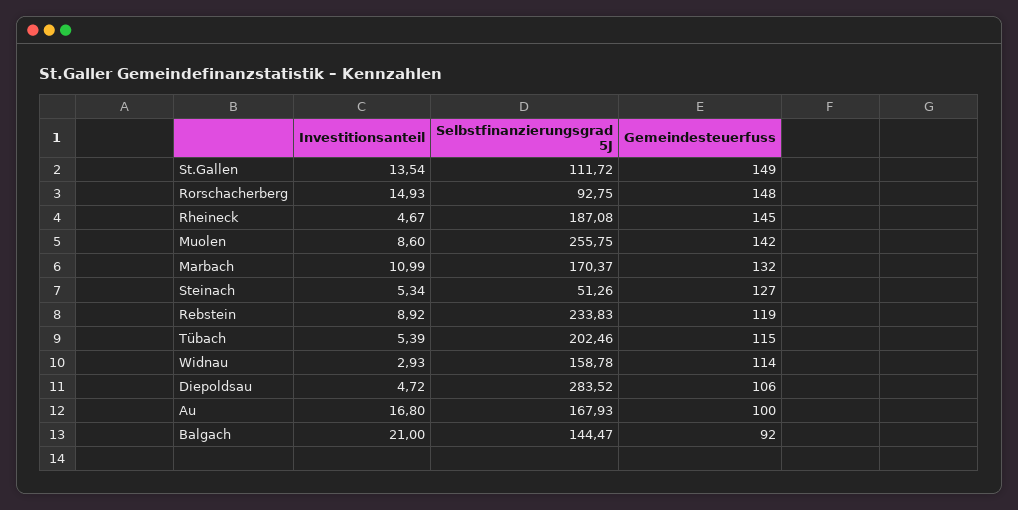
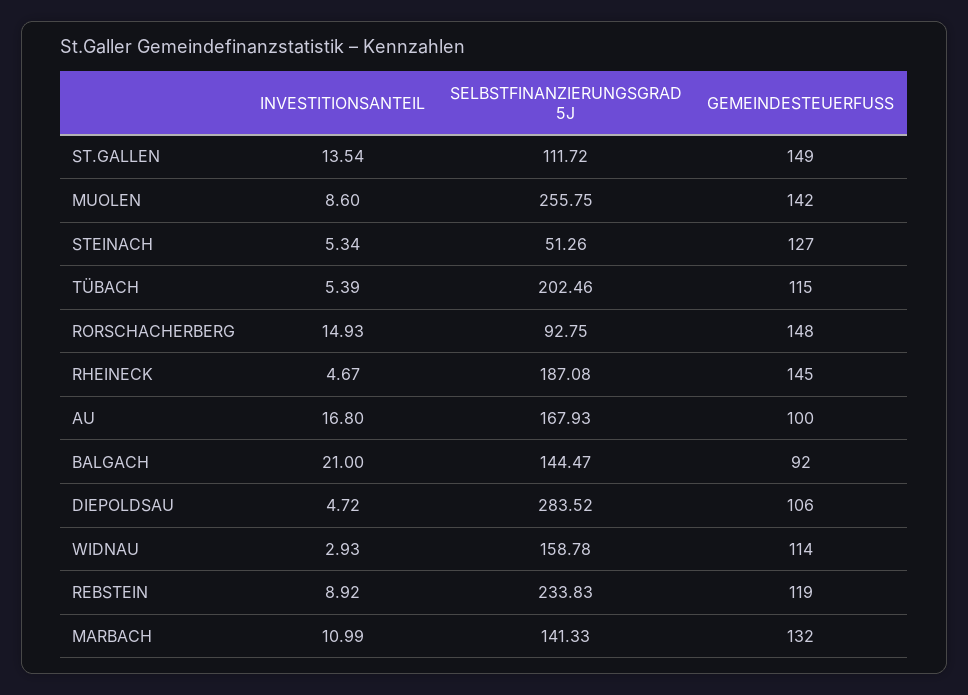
  {
    "Investitionsanteil": {
      "St.Gallen": 13.54,
      "Rorschacherberg": 14.93,
      "Rheineck": 4.67,
      "Muolen": 8.6,
      "Marbach": 10.99,
      "Steinach": 5.34,
      "Rebstein": 8.92,
      "Tübach": 5.39,
      "Widnau": 2.93,
      "Diepoldsau": 4.72,
      "Au": 16.8,
      "Balgach": 21
    },
    "Selbstfinanzierungsgrad 5J": {
      "St.Gallen": 111.72,
      "Rorschacherberg": 92.75,
      "Rheineck": 187.08,
      "Muolen": 255.75,
-     "Marbach": 170.37,
+     "Marbach": 141.33,
      "Steinach": 51.26,
      "Rebstein": 233.83,
      "Tübach": 202.46,
      "Widnau": 158.78,
      "Diepoldsau": 283.52,
      "Au": 167.93,
      "Balgach": 144.47
    },
    "Gemeindesteuerfuss": {
      "St.Gallen": 149,
      "Rorschacherberg": 148,
      "Rheineck": 145,
      "Muolen": 142,
      "Marbach": 132,
      "Steinach": 127,
      "Rebstein": 119,
      "Tübach": 115,
      "Widnau": 114,
      "Diepoldsau": 106,
      "Au": 100,
      "Balgach": 92
    }
  }

